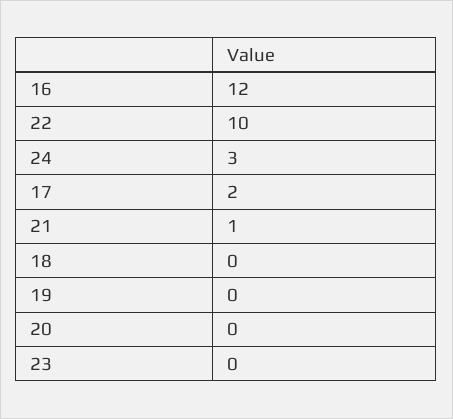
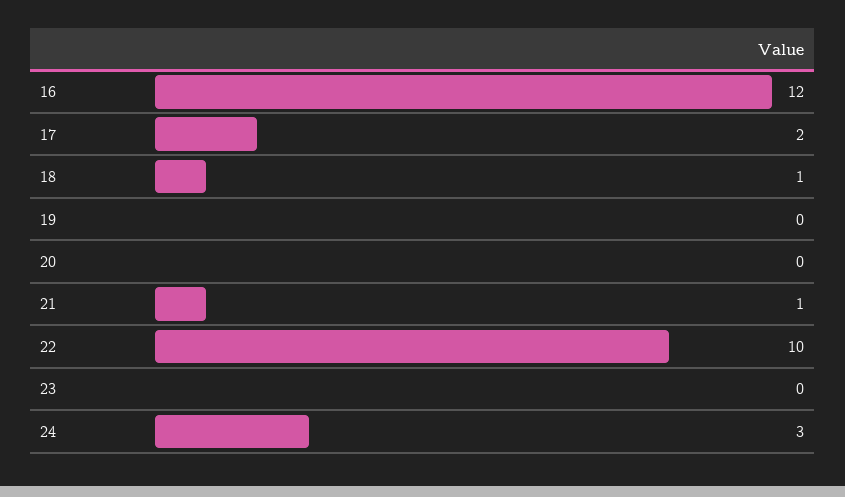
  {
    "16": 12,
    "22": 10,
    "24": 3,
    "17": 2,
    "21": 1,
-   "18": 0,
+   "18": 1,
    "19": 0,
    "20": 0,
    "23": 0
  }

